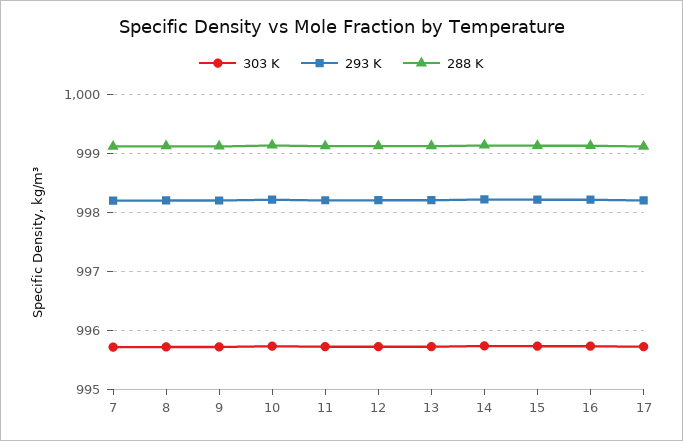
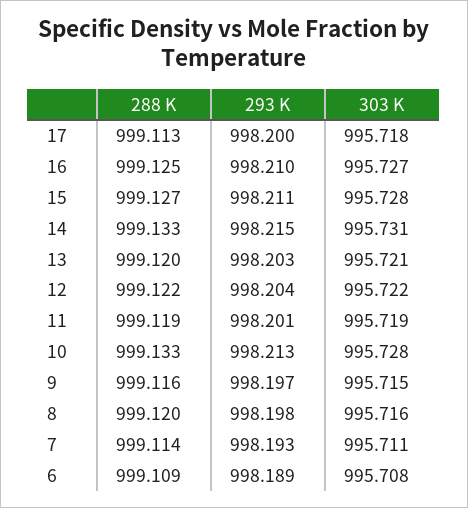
  {
    "303 K": {
      "7": 995.711,
      "8": 995.716,
      "9": 995.715,
      "10": 995.728,
      "11": 995.719,
      "12": 995.722,
      "13": 995.721,
      "14": 995.731,
      "15": 995.728,
      "16": 995.727,
-     "17": 995.718
+     "17": 995.718,
+     "6": 995.708
    },
    "293 K": {
      "7": 998.193,
      "8": 998.198,
      "9": 998.197,
      "10": 998.213,
      "11": 998.201,
      "12": 998.204,
      "13": 998.203,
      "14": 998.215,
      "15": 998.211,
      "16": 998.21,
-     "17": 998.2
+     "17": 998.2,
+     "6": 998.189
    },
    "288 K": {
      "7": 999.114,
      "8": 999.12,
      "9": 999.116,
      "10": 999.133,
      "11": 999.119,
      "12": 999.122,
      "13": 999.12,
      "14": 999.133,
      "15": 999.127,
      "16": 999.125,
-     "17": 999.113
+     "17": 999.113,
+     "6": 999.109
    }
  }

